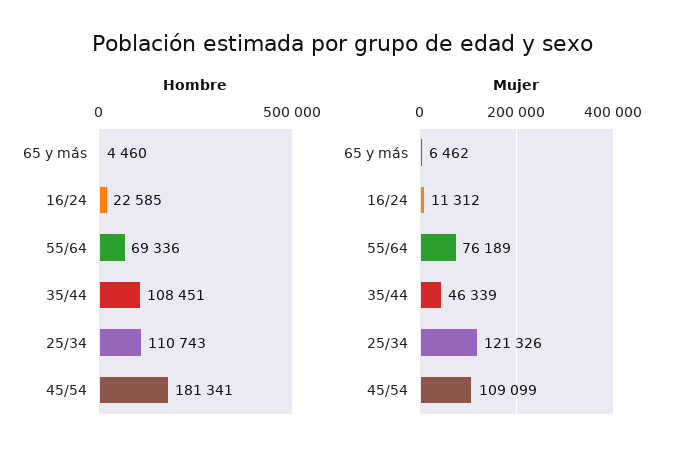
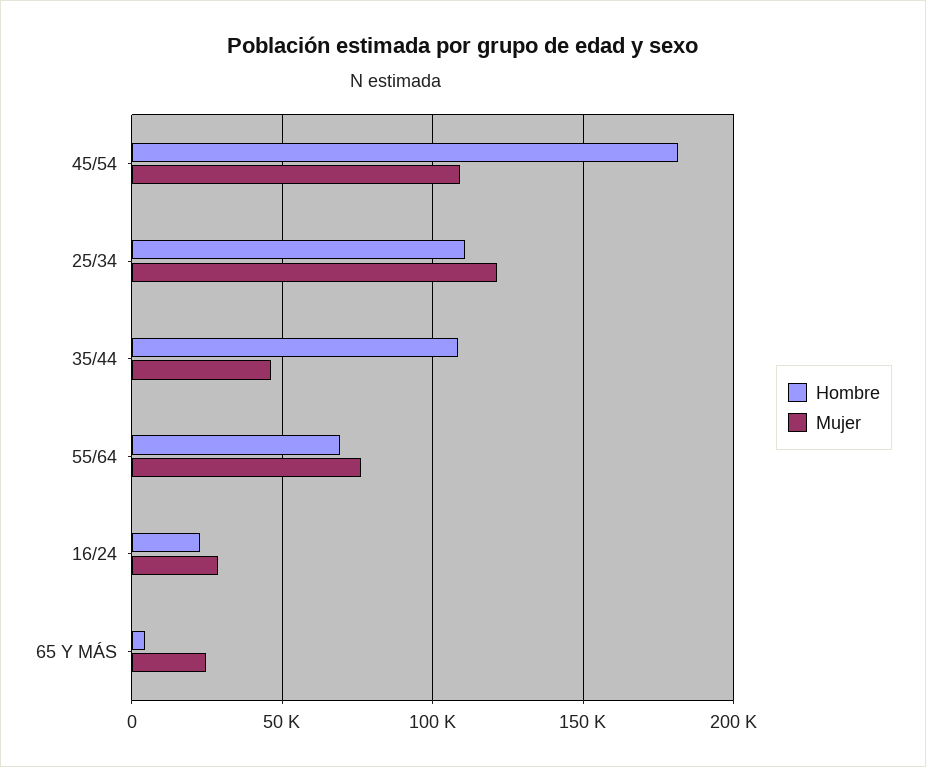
  {
    "Hombre": {
      "65 y más": 4460,
      "16/24": 22585,
      "55/64": 69336,
      "35/44": 108451,
      "25/34": 110743,
      "45/54": 181341
    },
    "Mujer": {
-     "65 y más": 6462,
+     "65 y más": 25000,
-     "16/24": 11312,
+     "16/24": 30000,
      "55/64": 76189,
      "35/44": 46339,
      "25/34": 121326,
      "45/54": 109099
    }
  }

